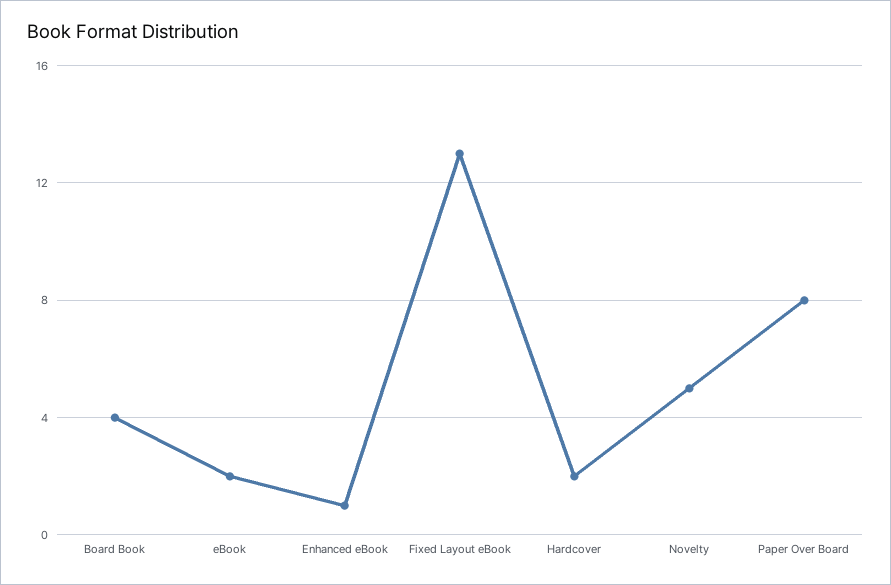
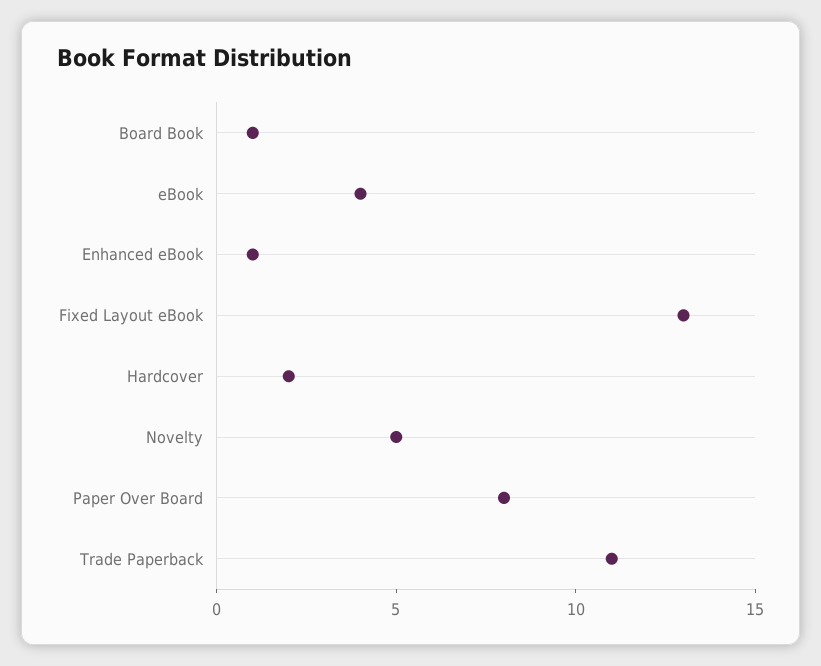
  {
-   "Board Book": 4,
+   "Board Book": 1,
-   "eBook": 2,
+   "eBook": 4,
    "Enhanced eBook": 1,
    "Fixed Layout eBook": 13,
    "Hardcover": 2,
    "Novelty": 5,
-   "Paper Over Board": 8
+   "Paper Over Board": 8,
+   "Trade Paperback": 11
  }

